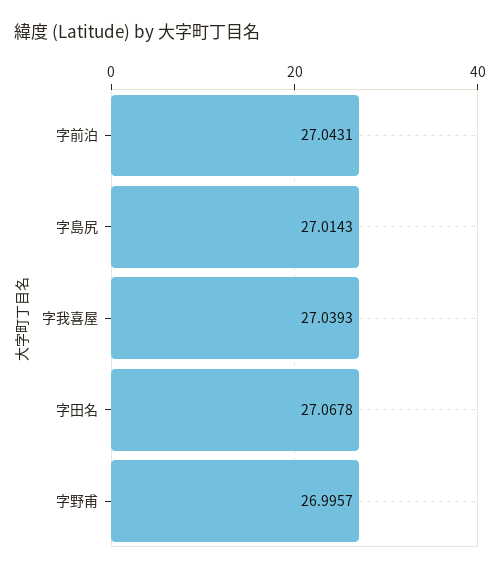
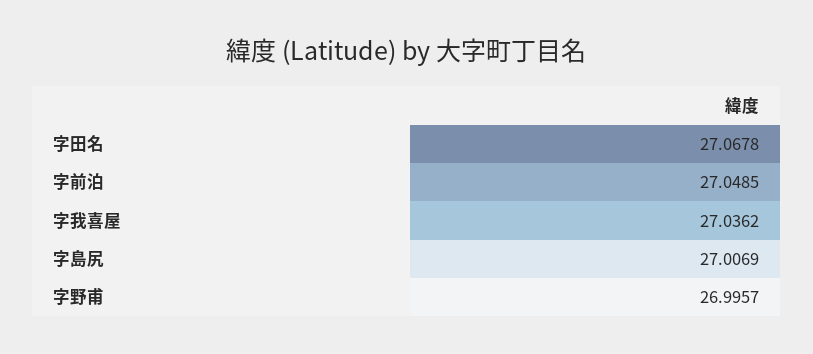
  {
-   "字前泊": 27.0431,
+   "字前泊": 27.0485,
-   "字島尻": 27.0143,
+   "字島尻": 27.0069,
-   "字我喜屋": 27.0393,
+   "字我喜屋": 27.0362,
    "字田名": 27.0678,
    "字野甫": 26.9957
  }

